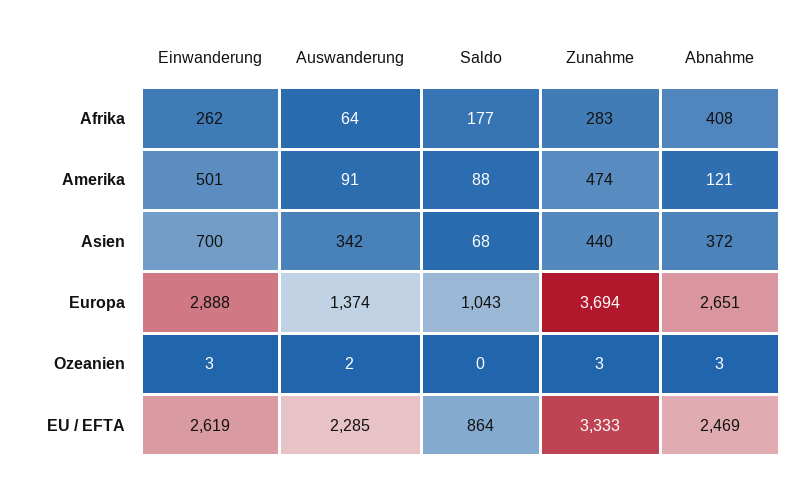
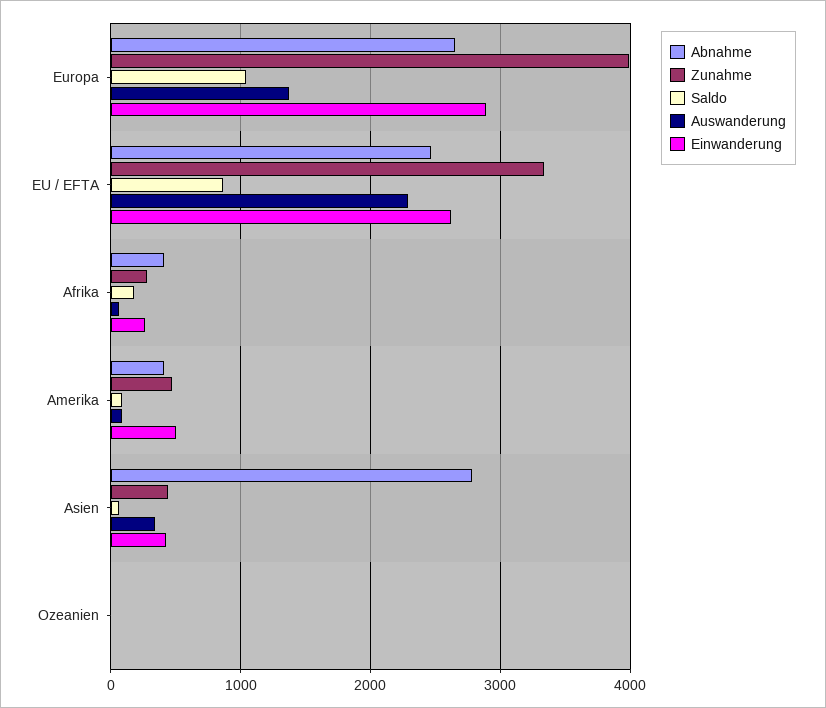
  {
    "Einwanderung": {
      "Afrika": 262,
      "Amerika": 501,
-     "Asien": 700,
+     "Asien": 400,
      "Europa": 2888,
      "Ozeanien": 3,
      "EU / EFTA": 2619
    },
    "Auswanderung": {
      "Afrika": 64,
      "Amerika": 91,
      "Asien": 342,
      "Europa": 1374,
      "Ozeanien": 2,
      "EU / EFTA": 2285
    },
    "Saldo": {
      "Afrika": 177,
      "Amerika": 88,
      "Asien": 68,
      "Europa": 1043,
      "Ozeanien": 0,
      "EU / EFTA": 864
    },
    "Zunahme": {
      "Afrika": 283,
      "Amerika": 474,
      "Asien": 440,
-     "Europa": 3694,
+     "Europa": 4000,
      "Ozeanien": 3,
      "EU / EFTA": 3333
    },
    "Abnahme": {
      "Afrika": 408,
-     "Amerika": 121,
+     "Amerika": 400,
-     "Asien": 372,
+     "Asien": 2800,
      "Europa": 2651,
      "Ozeanien": 3,
      "EU / EFTA": 2469
    }
  }

